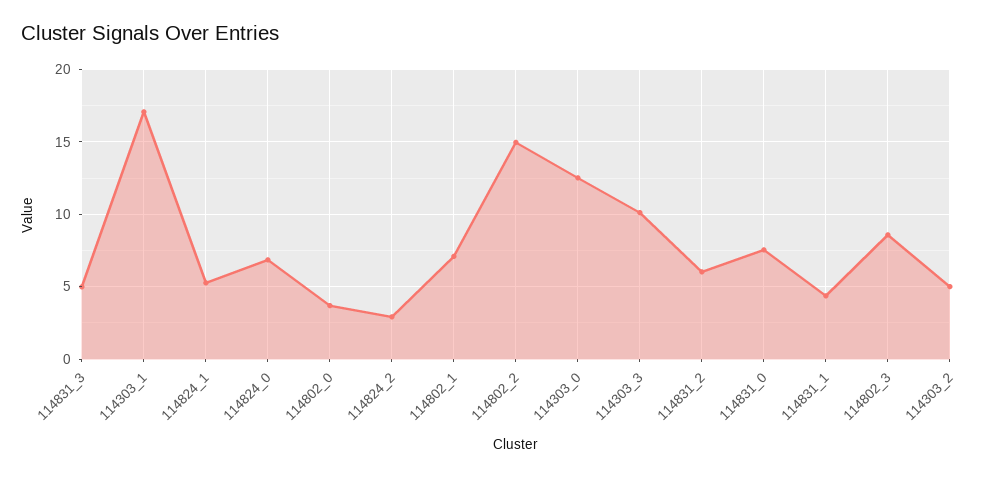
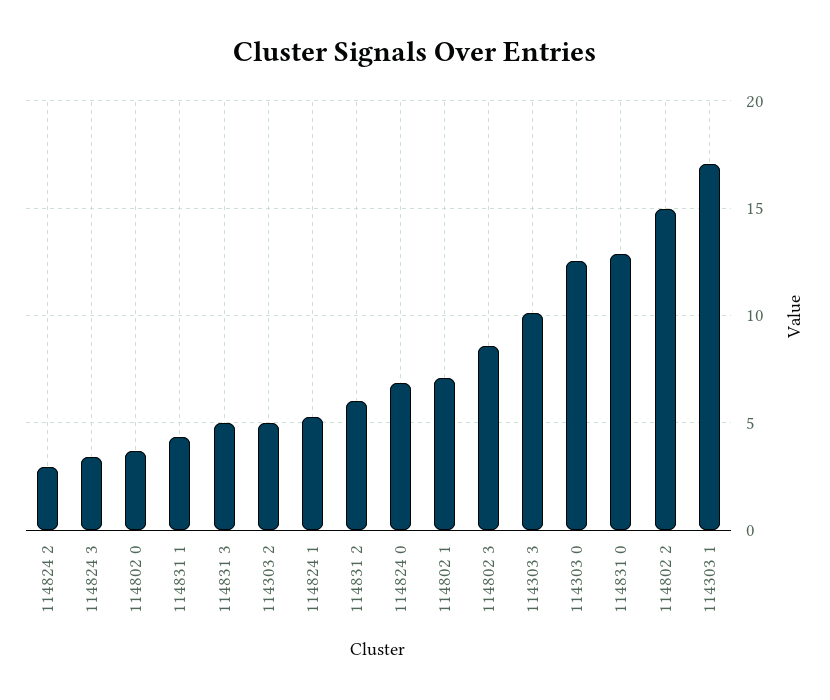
  {
    "114831_3": 5,
    "114303_1": 17,
    "114824_1": 5.5,
    "114824_0": 7,
    "114802_0": 3.5,
    "114824_2": 3,
    "114802_1": 7,
    "114802_2": 15,
    "114303_0": 12.5,
    "114303_3": 10,
    "114831_2": 6,
-   "114831_0": 7.5,
+   "114831_0": 13,
    "114831_1": 4.5,
    "114802_3": 8.5,
-   "114303_2": 5
+   "114303_2": 5,
+   "114824 3": 3.5
  }

